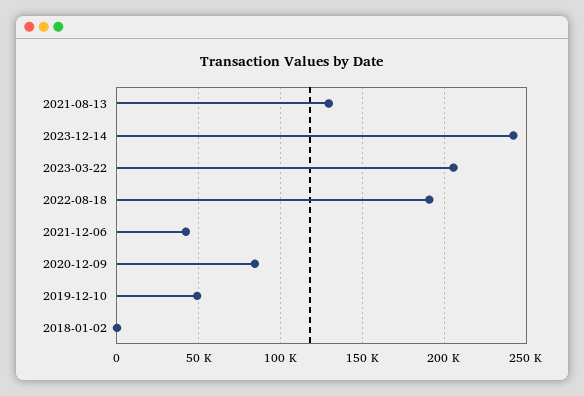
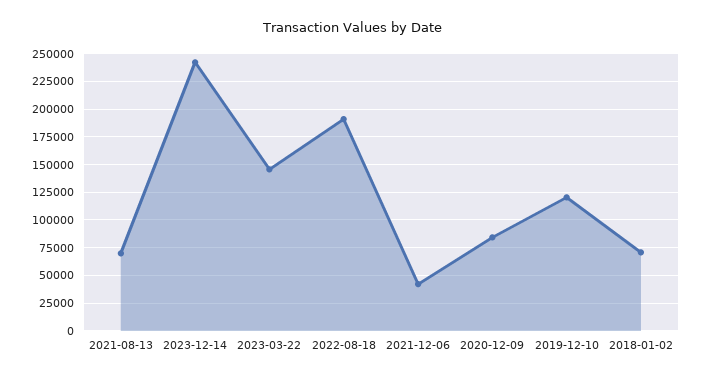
  {
-   "2021-08-13": 130000,
+   "2021-08-13": 75000,
    "2023-12-14": 240000,
-   "2023-03-22": 205000,
+   "2023-03-22": 150000,
    "2022-08-18": 190000,
    "2021-12-06": 40000,
    "2020-12-09": 85000,
-   "2019-12-10": 50000,
+   "2019-12-10": 125000,
-   "2018-01-02": 0
+   "2018-01-02": 75000
  }

